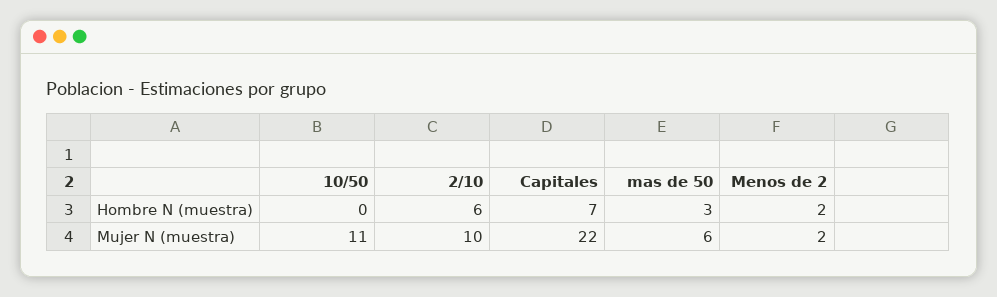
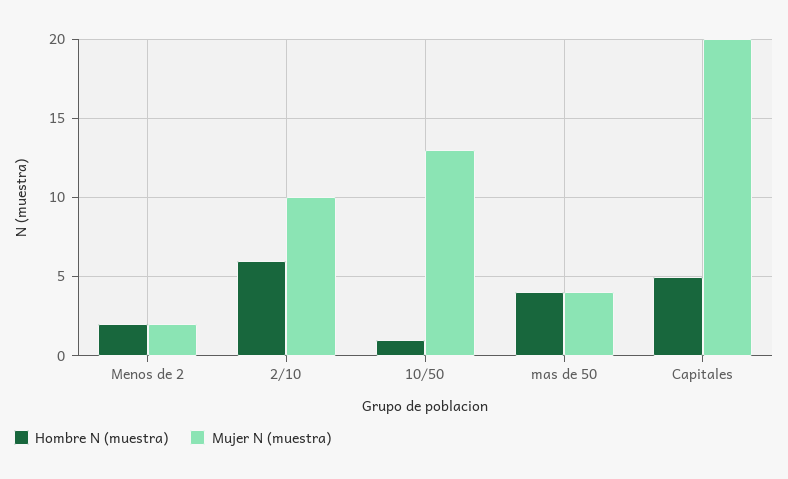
  {
    "Hombre N (muestra)": {
-     "10/50": 0,
+     "10/50": 1,
      "2/10": 6,
-     "Capitales": 7,
+     "Capitales": 5,
-     "mas de 50": 3,
+     "mas de 50": 4,
      "Menos de 2": 2
    },
    "Mujer N (muestra)": {
-     "10/50": 11,
+     "10/50": 13,
      "2/10": 10,
-     "Capitales": 22,
+     "Capitales": 20,
-     "mas de 50": 6,
+     "mas de 50": 4,
      "Menos de 2": 2
    }
  }

